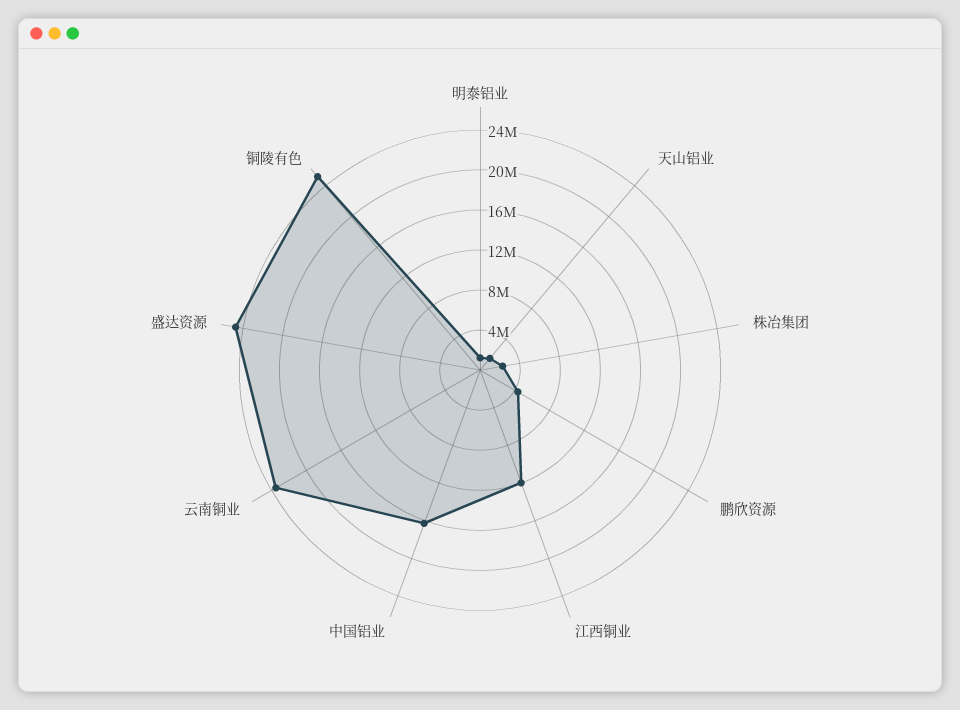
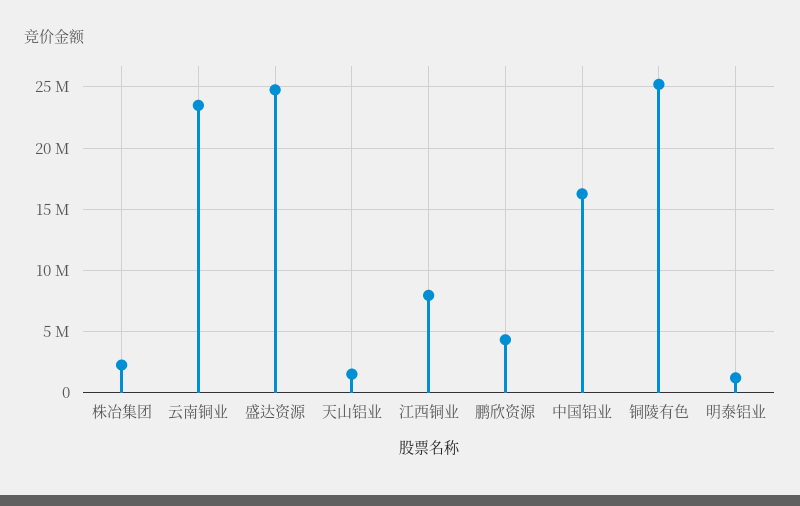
  {
    "明泰铝业": 1000000,
    "天山铝业": 1500000,
    "株冶集团": 2500000,
    "鹏欣资源": 4500000,
-   "江西铜业": 12000000,
+   "江西铜业": 8000000,
    "中国铝业": 16500000,
    "云南铜业": 23500000,
    "盛达资源": 25000000,
    "铜陵有色": 25000000
  }

